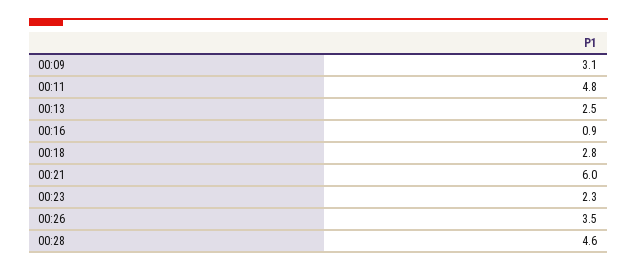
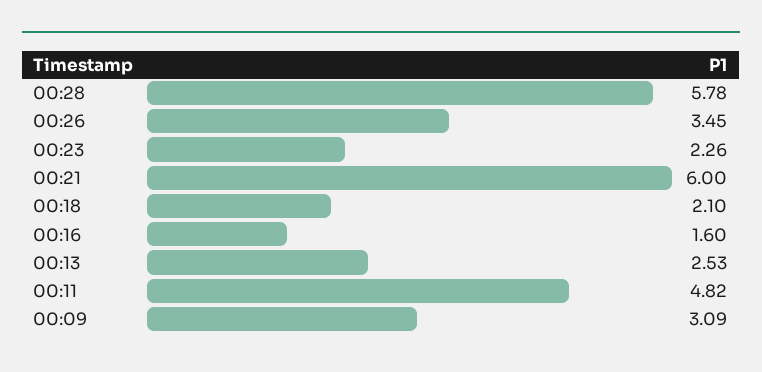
  {
    "00:09": 3.09,
    "00:11": 4.82,
    "00:13": 2.53,
-   "00:16": 0.9,
+   "00:16": 1.6,
-   "00:18": 2.8,
+   "00:18": 2.1,
    "00:21": 6,
    "00:23": 2.26,
    "00:26": 3.45,
-   "00:28": 4.6
+   "00:28": 5.78
  }

